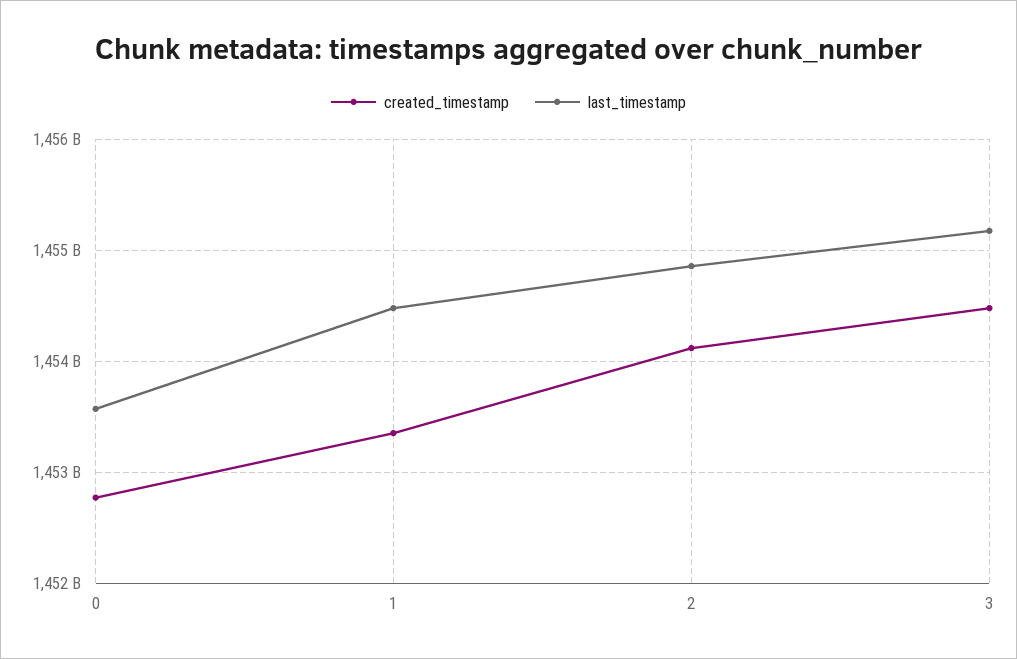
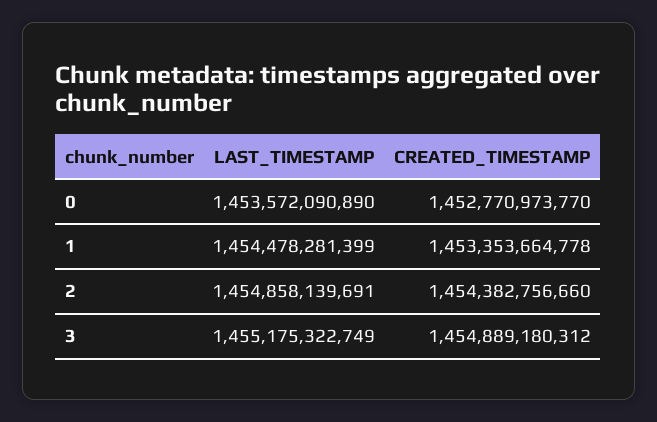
  {
    "created_timestamp": {
      "0": 1452770973770,
      "1": 1453353664778,
-     "2": 1454100000000,
+     "2": 1454382756660,
-     "3": 1454500000000
+     "3": 1454889180312
    },
    "last_timestamp": {
      "0": 1453572090890,
      "1": 1454478281399,
      "2": 1454858139691,
      "3": 1455175322749
    }
  }

